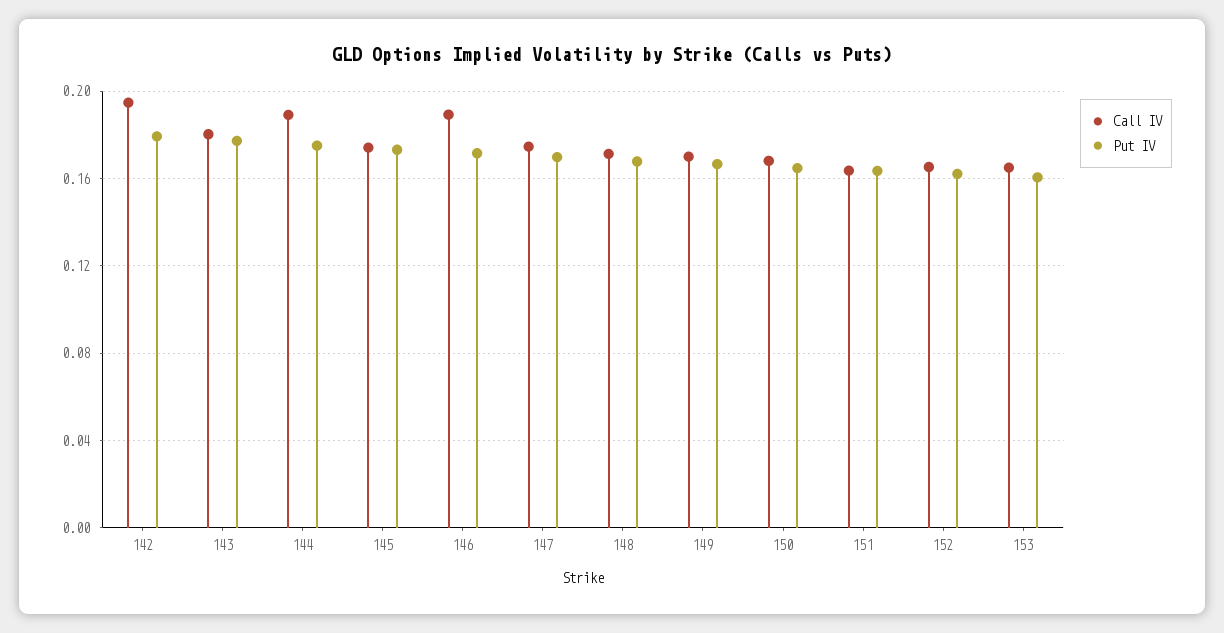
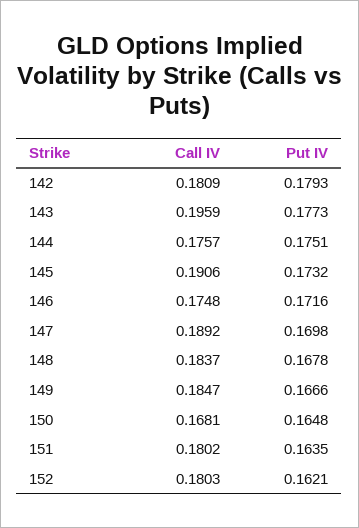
  {
    "Call IV": {
-     "142": 0.195,
+     "142": 0.1809,
-     "143": 0.18,
+     "143": 0.1959,
-     "144": 0.19,
+     "144": 0.1757,
-     "145": 0.175,
+     "145": 0.1906,
-     "146": 0.19,
+     "146": 0.1748,
-     "147": 0.175,
+     "147": 0.1892,
-     "148": 0.17,
+     "148": 0.1837,
-     "149": 0.17,
+     "149": 0.1847,
      "150": 0.1681,
-     "151": 0.165,
+     "151": 0.1802,
-     "152": 0.165,
+     "152": 0.1803
-     "153": 0.165
    },
    "Put IV": {
      "142": 0.1793,
      "143": 0.1773,
      "144": 0.1751,
      "145": 0.1732,
      "146": 0.1716,
      "147": 0.1698,
      "148": 0.1678,
      "149": 0.1666,
      "150": 0.1648,
      "151": 0.1635,
-     "152": 0.1621,
+     "152": 0.1621
-     "153": 0.16
    }
  }

